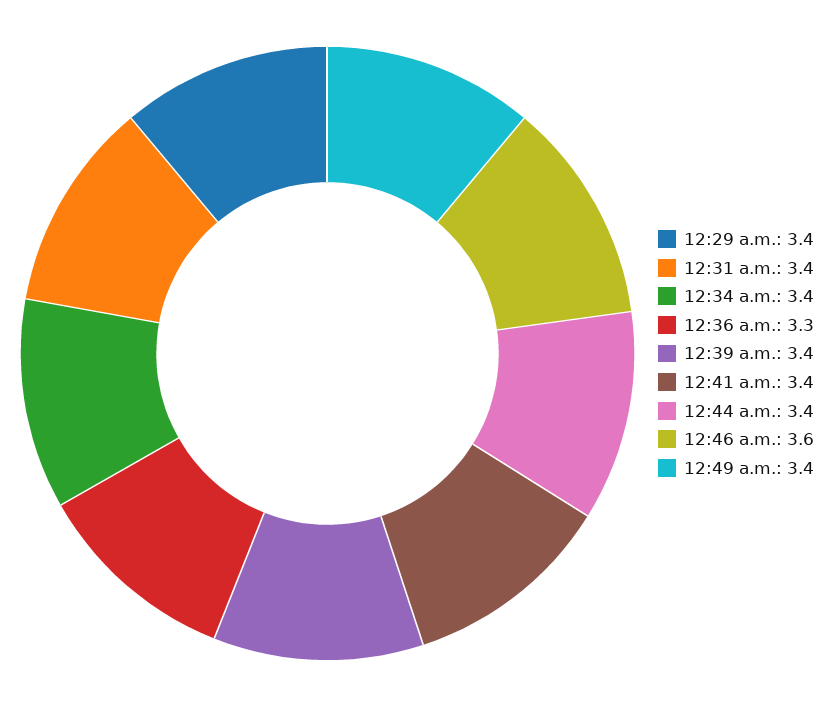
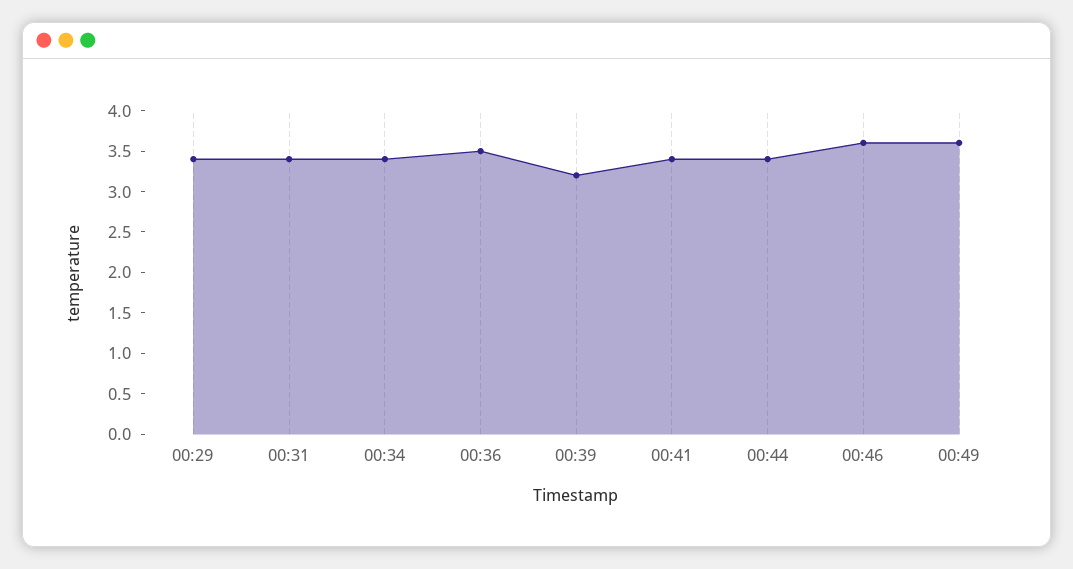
  {
    "12:29 a.m.": 3.4,
    "12:31 a.m.": 3.4,
    "12:34 a.m.": 3.4,
-   "12:36 a.m.": 3.3,
+   "12:36 a.m.": 3.5,
-   "12:39 a.m.": 3.4,
+   "12:39 a.m.": 3.2,
    "12:41 a.m.": 3.4,
    "12:44 a.m.": 3.4,
    "12:46 a.m.": 3.6,
-   "12:49 a.m.": 3.4
+   "12:49 a.m.": 3.6
  }

